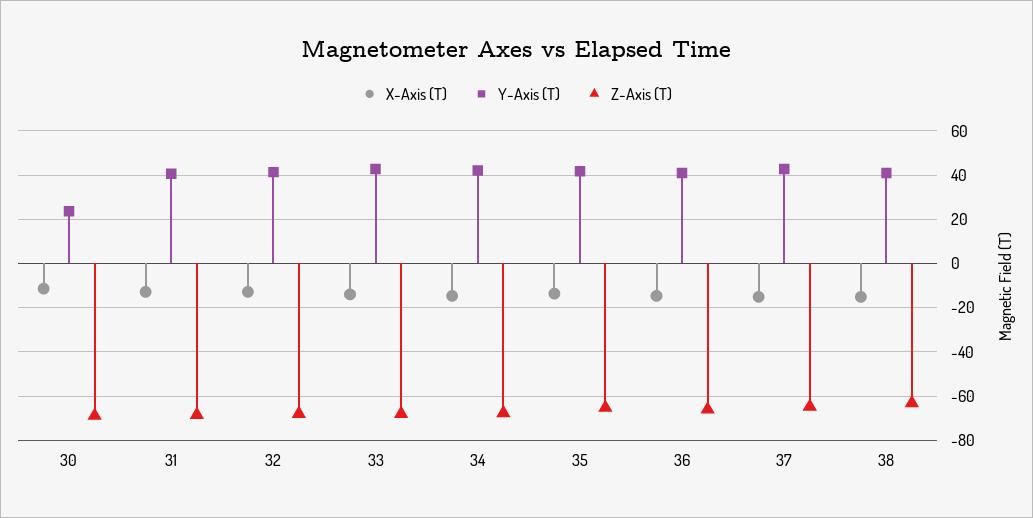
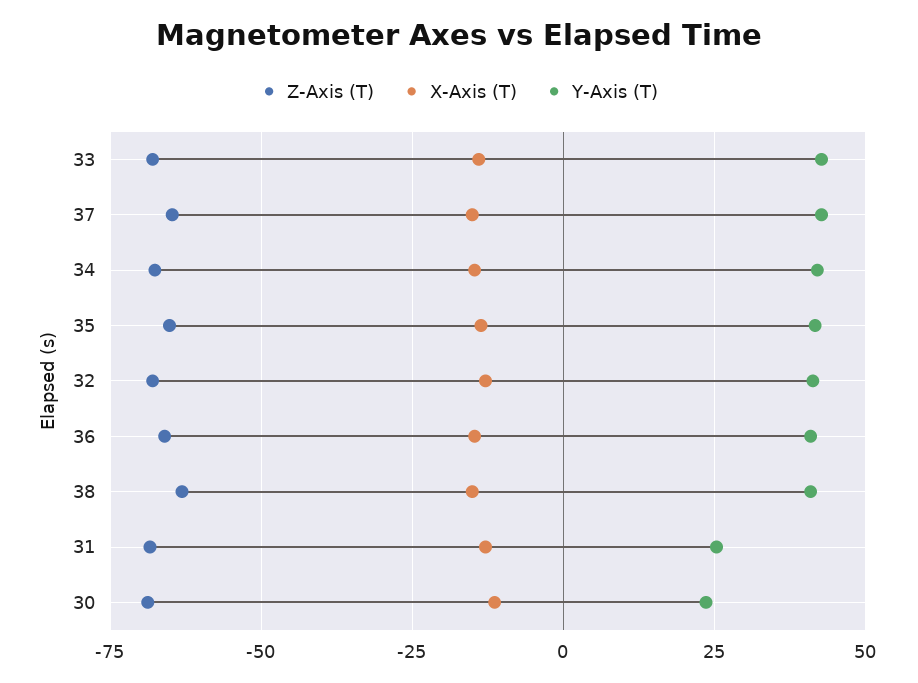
  {
    "X-Axis (T)": {
      "30": -12.5,
      "31": -12.5,
      "32": -12.5,
      "33": -15,
      "34": -15,
      "35": -12.5,
      "36": -15,
      "37": -15,
      "38": -15
    },
    "Y-Axis (T)": {
      "30": 22.5,
-     "31": 40,
+     "31": 25,
      "32": 42.5,
      "33": 42.5,
      "34": 42.5,
      "35": 42.5,
      "36": 40,
      "37": 42.5,
      "38": 40
    },
    "Z-Axis (T)": {
      "30": -70,
      "31": -67.5,
      "32": -67.5,
      "33": -67.5,
      "34": -67.5,
      "35": -65,
      "36": -65,
      "37": -65,
      "38": -62.5
    }
  }

